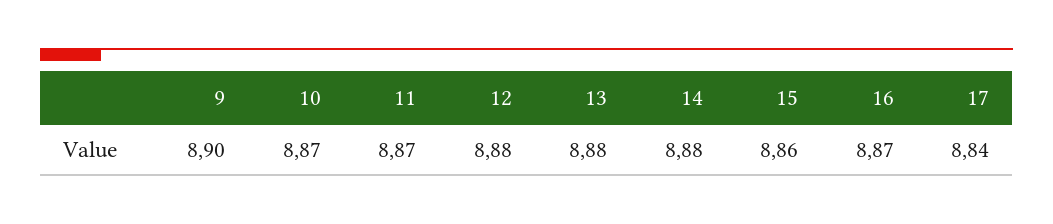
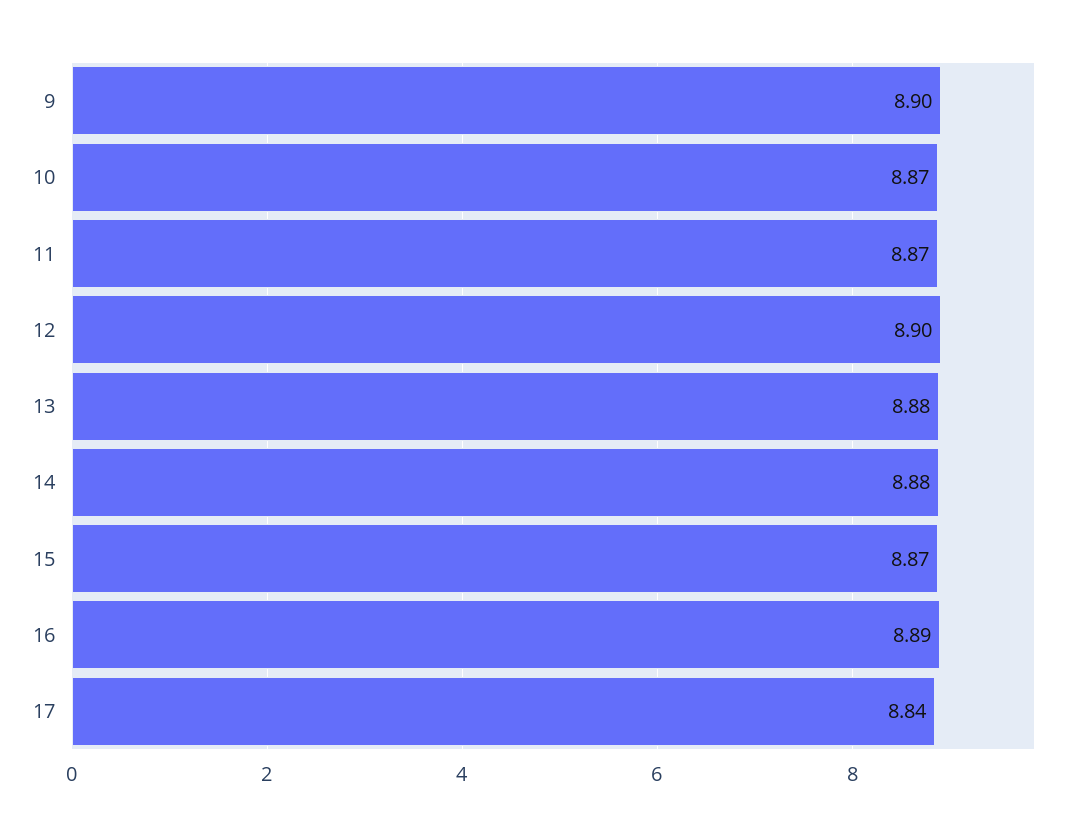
  {
    "9": 8.9,
    "10": 8.87,
    "11": 8.87,
-   "12": 8.88,
+   "12": 8.9,
    "13": 8.88,
    "14": 8.88,
-   "15": 8.86,
+   "15": 8.87,
-   "16": 8.87,
+   "16": 8.89,
    "17": 8.84
  }

